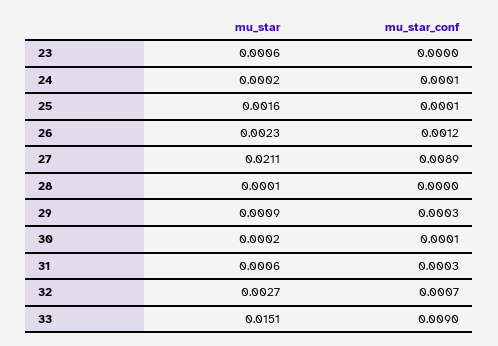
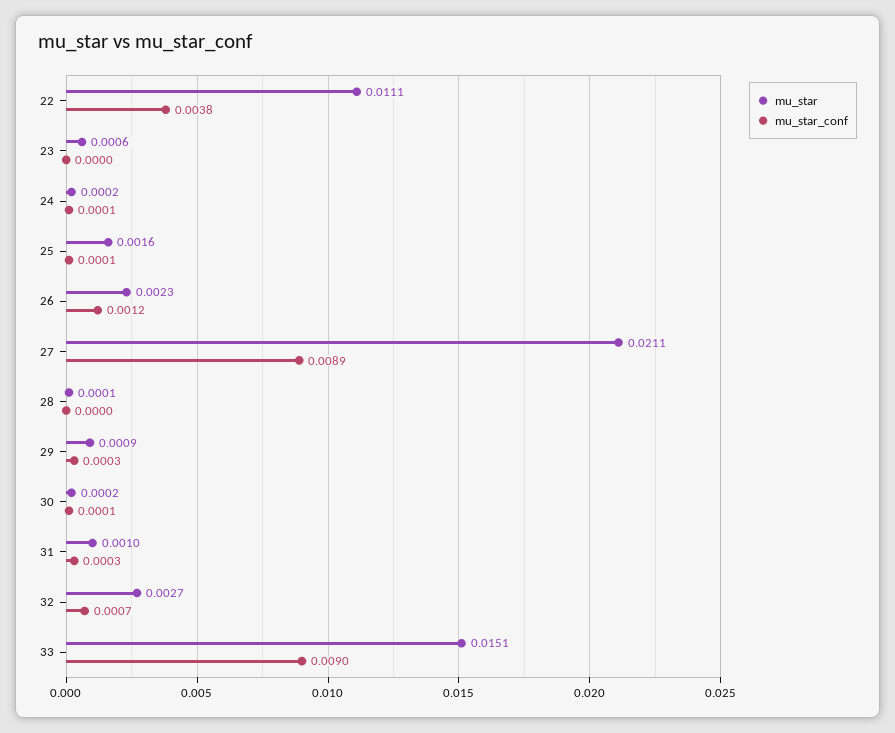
  {
    "mu_star": {
      "23": 0.0006,
      "24": 0.0002,
      "25": 0.0016,
      "26": 0.0023,
      "27": 0.0211,
      "28": 0.0001,
      "29": 0.0009,
      "30": 0.0002,
-     "31": 0.0006,
+     "31": 0.001,
      "32": 0.0027,
-     "33": 0.0151
+     "33": 0.0151,
+     "22": 0.0111
    },
    "mu_star_conf": {
      "23": 0,
      "24": 0.0001,
      "25": 0.0001,
      "26": 0.0012,
      "27": 0.0089,
      "28": 0,
      "29": 0.0003,
      "30": 0.0001,
      "31": 0.0003,
      "32": 0.0007,
-     "33": 0.009
+     "33": 0.009,
+     "22": 0.0038
    }
  }

